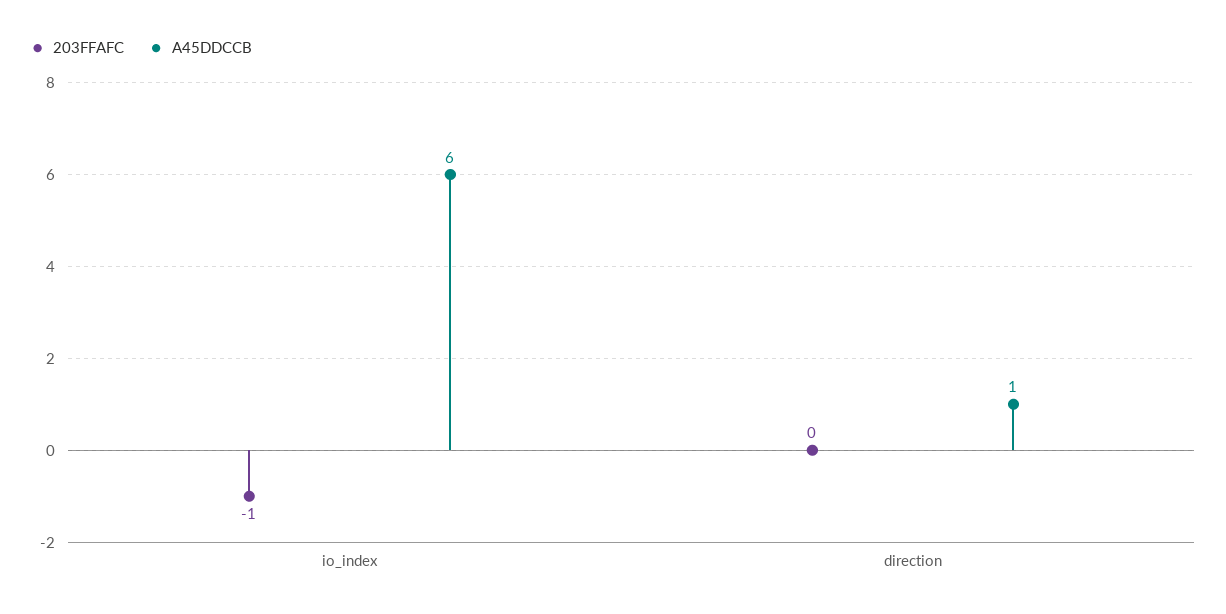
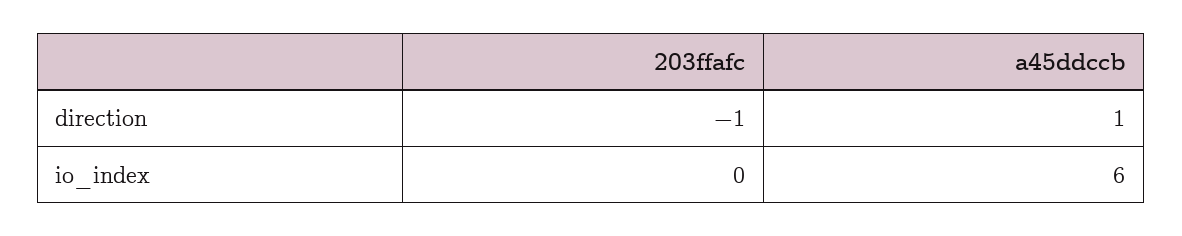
  {
    "203FFAFC": {
-     "io_index": -1,
+     "io_index": 0,
-     "direction": 0
+     "direction": -1
    },
    "A45DDCCB": {
      "io_index": 6,
      "direction": 1
    }
  }

